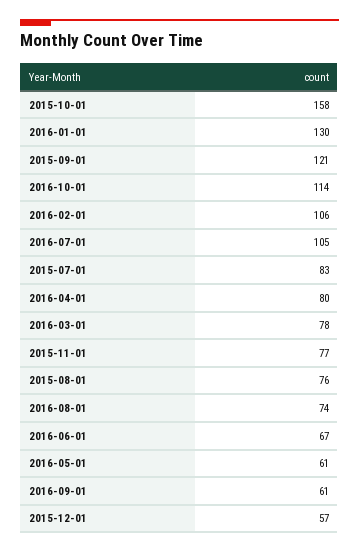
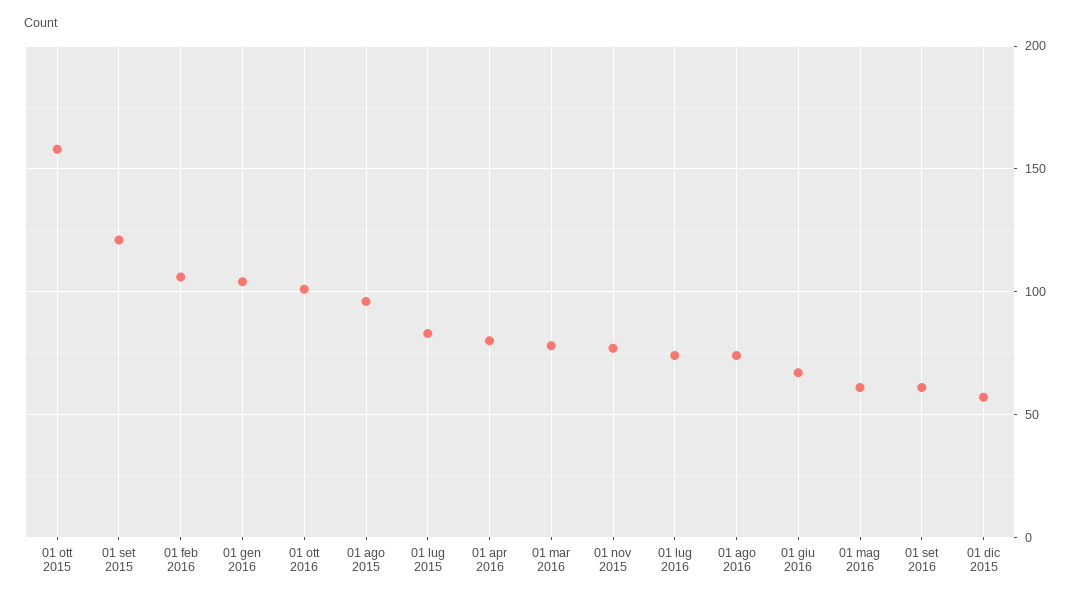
  {
    "2015-10-01": 158,
-   "2016-01-01": 130,
+   "2016-01-01": 105,
    "2015-09-01": 121,
-   "2016-10-01": 114,
+   "2016-10-01": 100,
    "2016-02-01": 106,
-   "2016-07-01": 105,
+   "2016-07-01": 75,
    "2015-07-01": 83,
    "2016-04-01": 80,
    "2016-03-01": 78,
    "2015-11-01": 77,
-   "2015-08-01": 76,
+   "2015-08-01": 95,
    "2016-08-01": 74,
    "2016-06-01": 67,
    "2016-05-01": 61,
    "2016-09-01": 61,
    "2015-12-01": 57
  }

